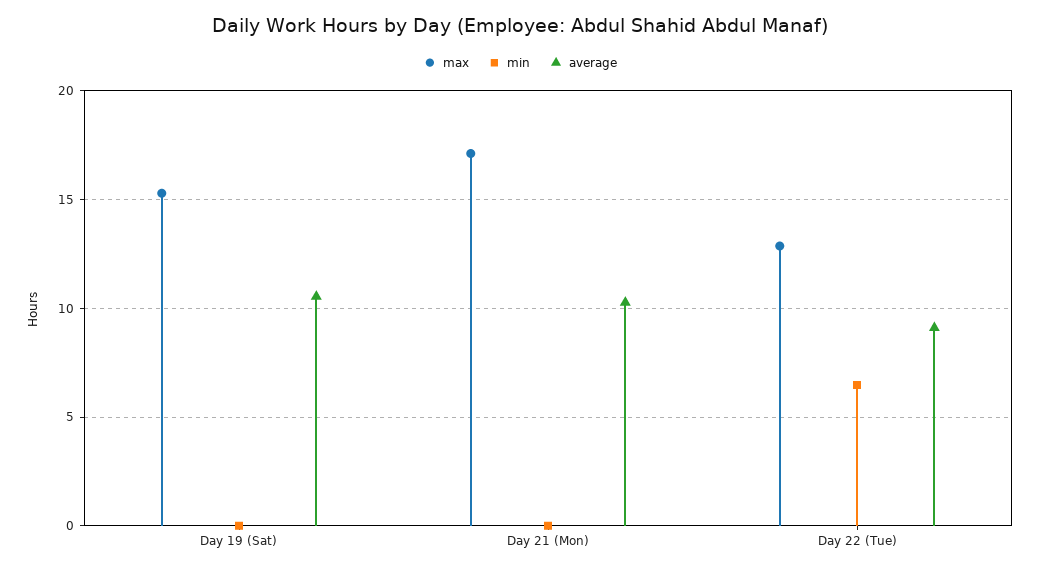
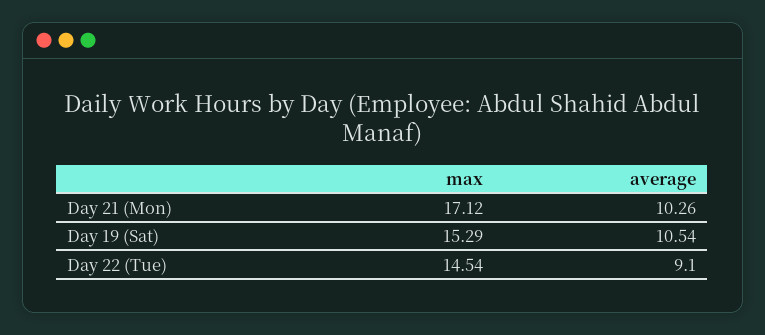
  {
    "max": {
      "Day 19 (Sat)": 15.29,
      "Day 21 (Mon)": 17.12,
-     "Day 22 (Tue)": 13
+     "Day 22 (Tue)": 14.54
    },
-   "min": {
-     "Day 19 (Sat)": 0,
-     "Day 21 (Mon)": 0,
-     "Day 22 (Tue)": 6.5
-   },
    "average": {
      "Day 19 (Sat)": 10.54,
      "Day 21 (Mon)": 10.26,
      "Day 22 (Tue)": 9.1
    }
  }

